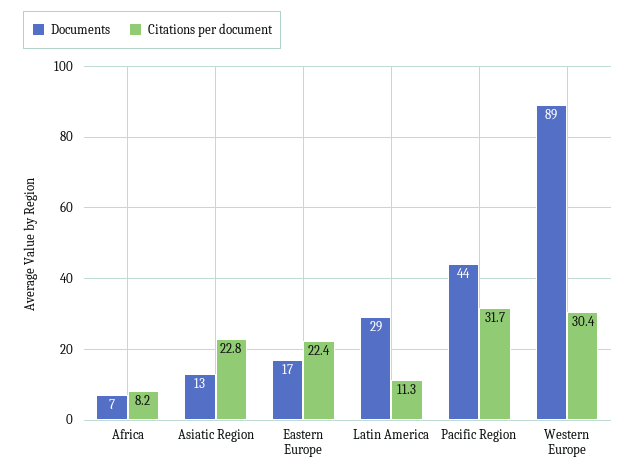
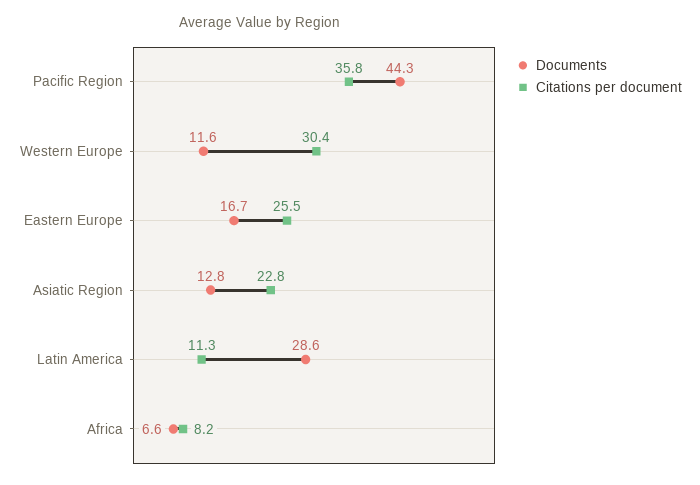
  {
    "Documents": {
      "Africa": 6.6,
      "Asiatic Region": 12.8,
      "Eastern Europe": 16.7,
      "Latin America": 28.6,
      "Pacific Region": 44.3,
-     "Western Europe": 89
+     "Western Europe": 11.6
    },
    "Citations per document": {
      "Africa": 8.2,
      "Asiatic Region": 22.8,
-     "Eastern Europe": 22.4,
+     "Eastern Europe": 25.5,
      "Latin America": 11.3,
-     "Pacific Region": 31.7,
+     "Pacific Region": 35.8,
      "Western Europe": 30.4
    }
  }

